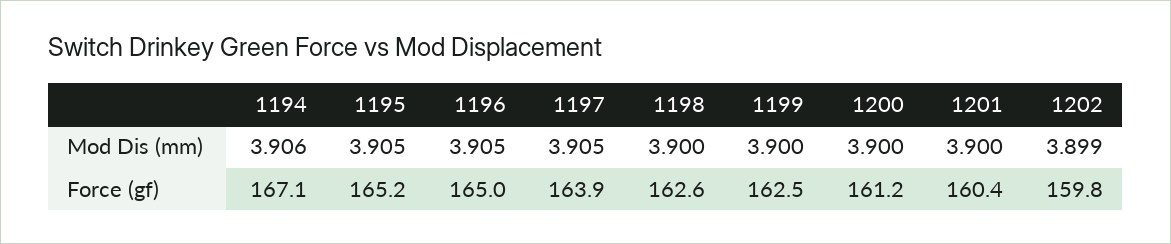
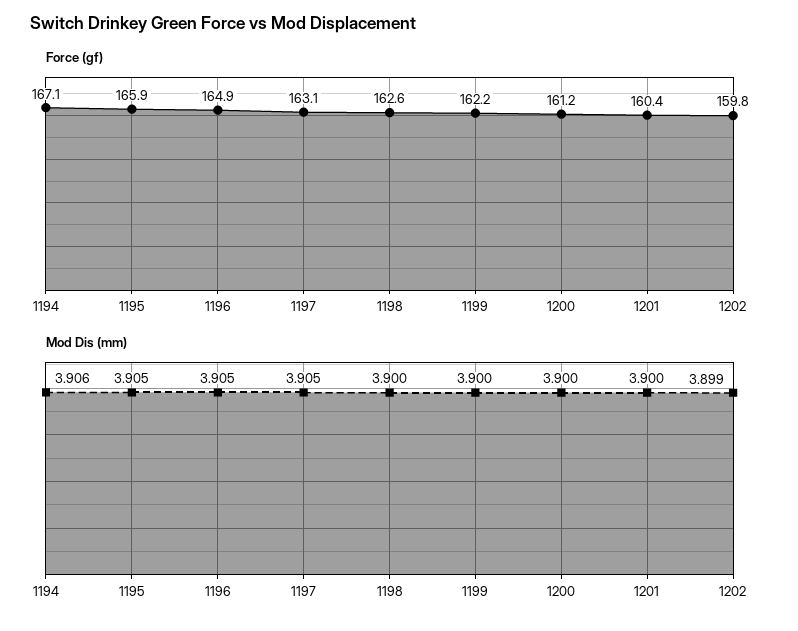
  {
    "Mod Dis (mm)": {
      "1194": 3.906,
      "1195": 3.905,
      "1196": 3.905,
      "1197": 3.905,
      "1198": 3.9,
      "1199": 3.9,
      "1200": 3.9,
      "1201": 3.9,
      "1202": 3.899
    },
    "Force (gf)": {
      "1194": 167.1,
-     "1195": 165.2,
+     "1195": 165.9,
-     "1196": 165,
+     "1196": 164.9,
-     "1197": 163.9,
+     "1197": 163.1,
      "1198": 162.6,
-     "1199": 162.5,
+     "1199": 162.2,
      "1200": 161.2,
      "1201": 160.4,
      "1202": 159.8
    }
  }

